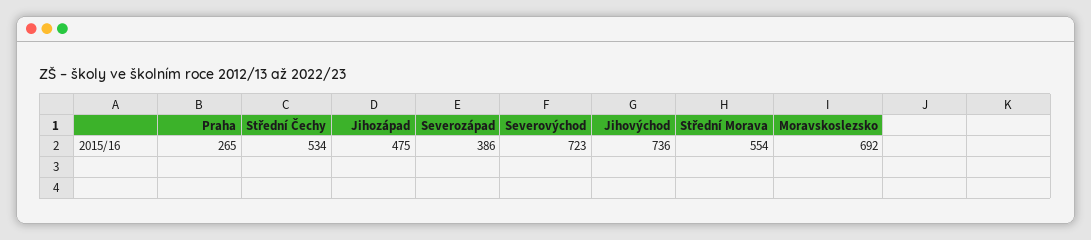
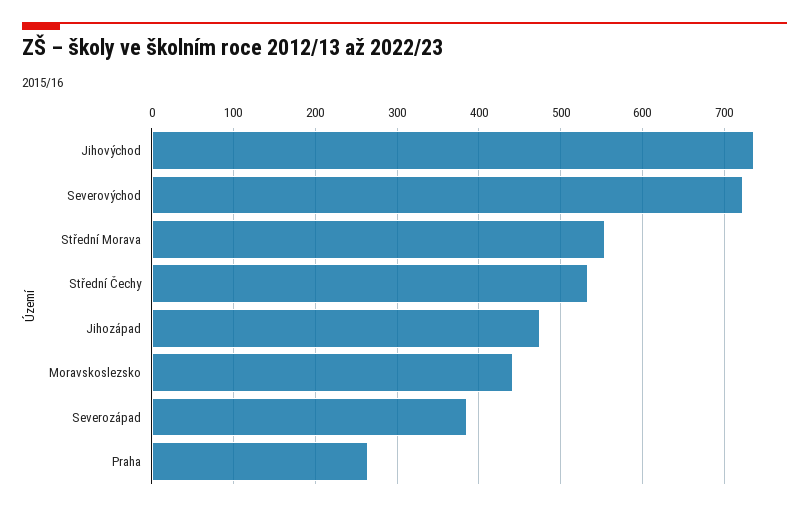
  {
    "Praha": 265,
    "Střední Čechy": 534,
    "Jihozápad": 475,
    "Severozápad": 386,
    "Severovýchod": 723,
    "Jihovýchod": 736,
    "Střední Morava": 554,
-   "Moravskoslezsko": 692
+   "Moravskoslezsko": 440
  }

